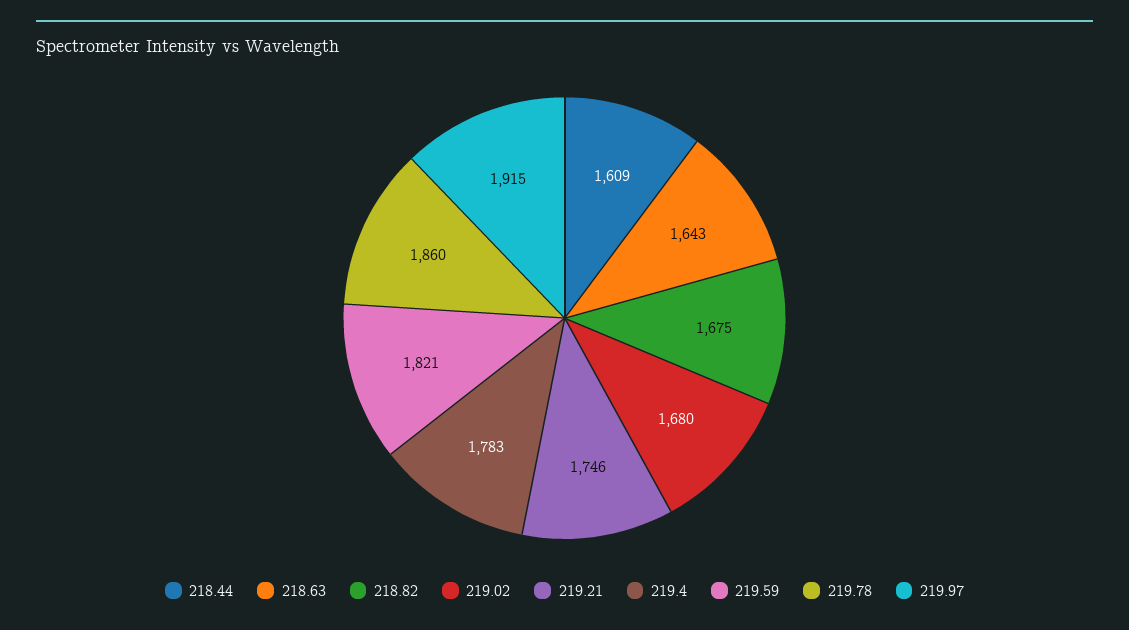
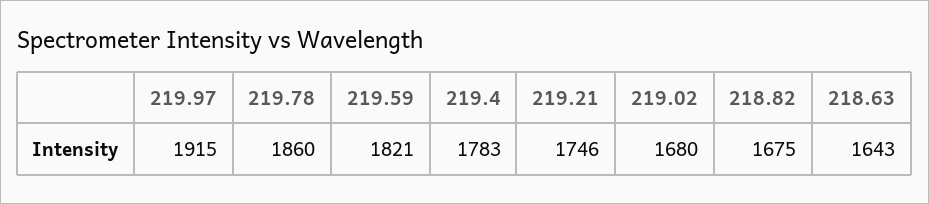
  {
-   "218.44": 1609,
    "218.63": 1643,
    "218.82": 1675,
    "219.02": 1680,
    "219.21": 1746,
    "219.4": 1783,
    "219.59": 1821,
    "219.78": 1860,
    "219.97": 1915
  }

